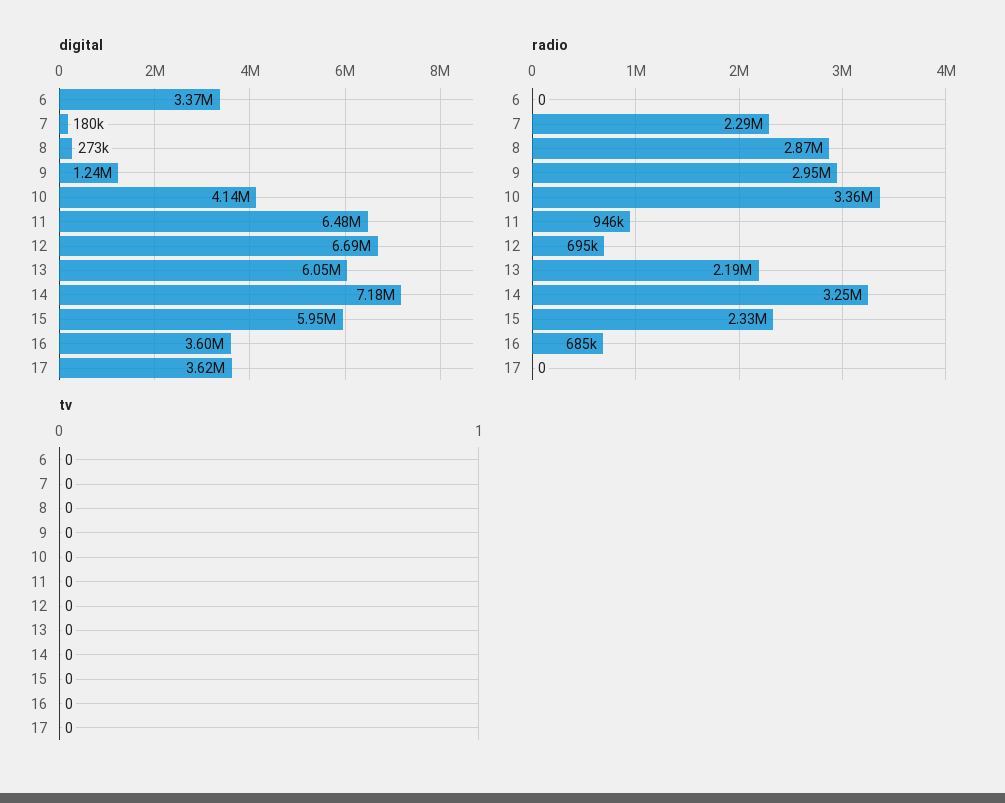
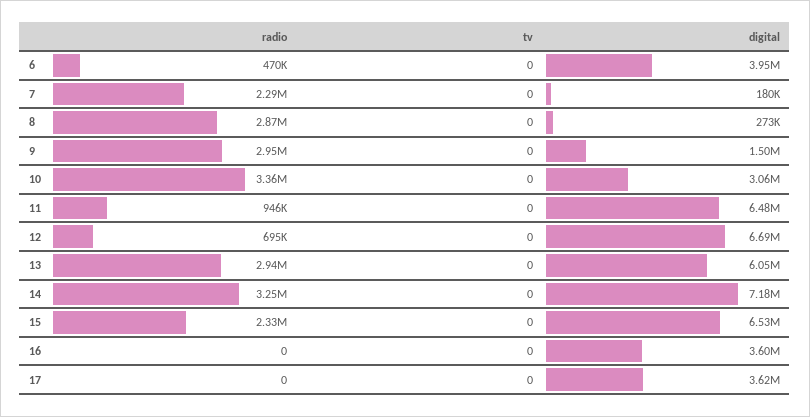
  {
    "digital": {
-     "6": 3370000,
+     "6": 3950000,
      "7": 180000,
      "8": 273000,
-     "9": 1240000,
+     "9": 1500000,
-     "10": 4140000,
+     "10": 3060000,
      "11": 6480000,
      "12": 6690000,
      "13": 6050000,
      "14": 7180000,
-     "15": 5950000,
+     "15": 6530000,
      "16": 3600000,
      "17": 3620000
    },
    "radio": {
-     "6": 0,
+     "6": 470000,
      "7": 2290000,
      "8": 2870000,
      "9": 2950000,
      "10": 3360000,
      "11": 946000,
      "12": 695000,
-     "13": 2190000,
+     "13": 2940000,
      "14": 3250000,
      "15": 2330000,
-     "16": 685000,
+     "16": 0,
      "17": 0
    },
    "tv": {
      "6": 0,
      "7": 0,
      "8": 0,
      "9": 0,
      "10": 0,
      "11": 0,
      "12": 0,
      "13": 0,
      "14": 0,
      "15": 0,
      "16": 0,
      "17": 0
    }
  }

